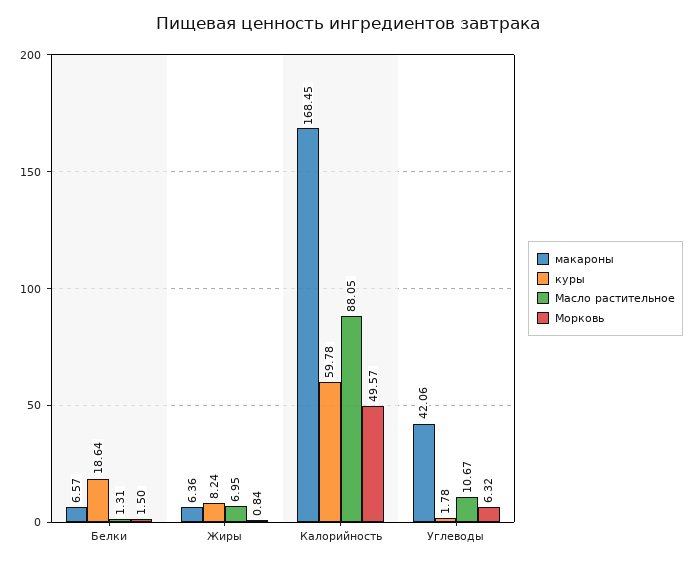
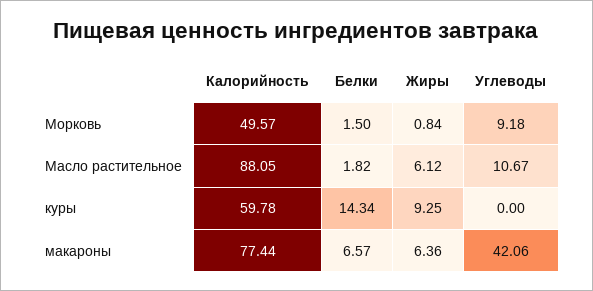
  {
    "макароны": {
      "Белки": 6.57,
      "Жиры": 6.36,
-     "Калорийность": 168.45,
+     "Калорийность": 77.44,
      "Углеводы": 42.06
    },
    "куры": {
-     "Белки": 18.64,
+     "Белки": 14.34,
-     "Жиры": 8.24,
+     "Жиры": 9.25,
      "Калорийность": 59.78,
-     "Углеводы": 1.78
+     "Углеводы": 0
    },
    "Масло растительное": {
-     "Белки": 1.31,
+     "Белки": 1.82,
-     "Жиры": 6.95,
+     "Жиры": 6.12,
      "Калорийность": 88.05,
      "Углеводы": 10.67
    },
    "Морковь": {
      "Белки": 1.5,
      "Жиры": 0.84,
      "Калорийность": 49.57,
-     "Углеводы": 6.32
+     "Углеводы": 9.18
    }
  }

